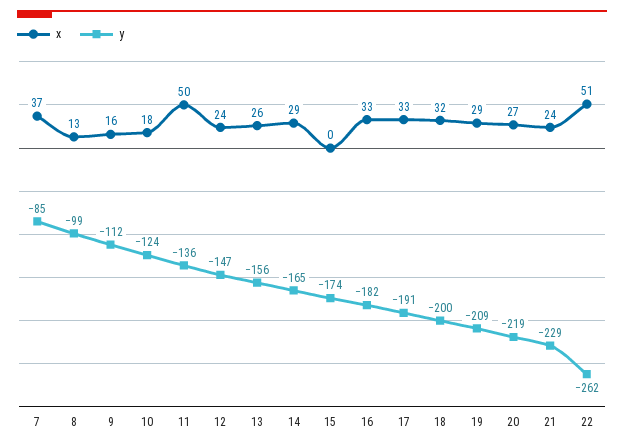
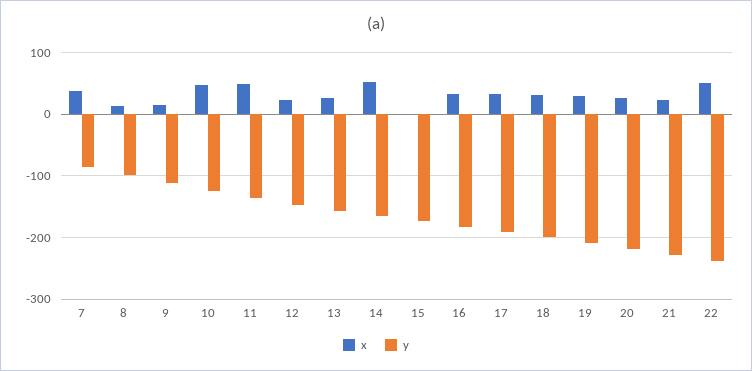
  {
    "x": {
      "7": 37,
      "8": 13,
      "9": 16,
-     "10": 18,
+     "10": 50,
      "11": 50,
      "12": 24,
      "13": 26,
-     "14": 29,
+     "14": 50,
      "15": 0,
      "16": 33,
      "17": 33,
      "18": 32,
      "19": 29,
      "20": 27,
      "21": 24,
      "22": 51
    },
    "y": {
      "7": -85,
      "8": -99,
      "9": -112,
      "10": -124,
      "11": -136,
      "12": -147,
      "13": -156,
      "14": -165,
      "15": -174,
      "16": -182,
      "17": -191,
      "18": -200,
      "19": -209,
      "20": -219,
      "21": -229,
-     "22": -262
+     "22": -240
    }
  }

